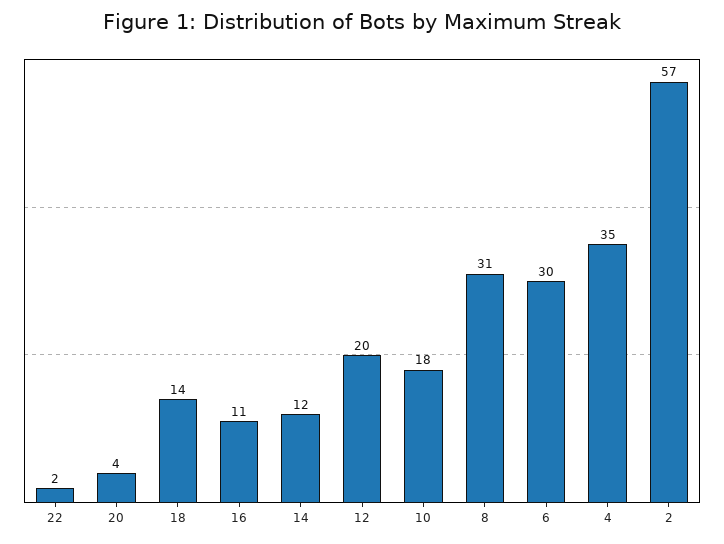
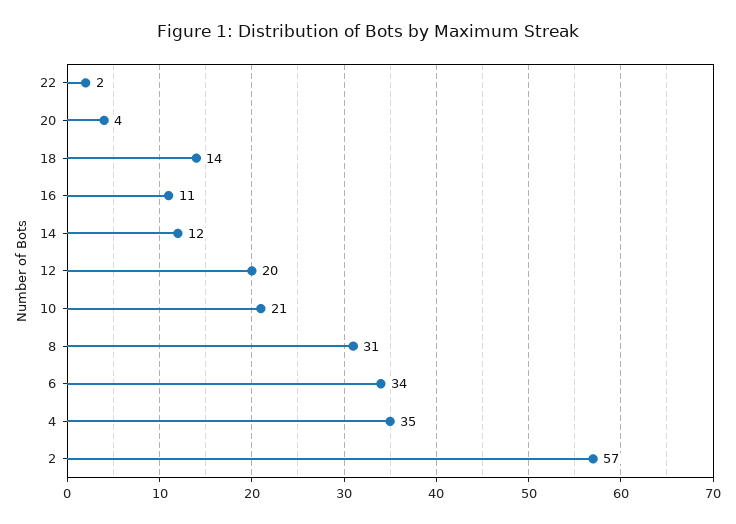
  {
    "22": 2,
    "20": 4,
    "18": 14,
    "16": 11,
    "14": 12,
    "12": 20,
-   "10": 18,
+   "10": 21,
    "8": 31,
-   "6": 30,
+   "6": 34,
    "4": 35,
    "2": 57
  }

